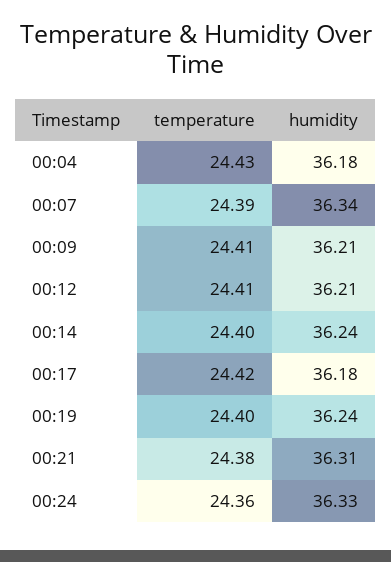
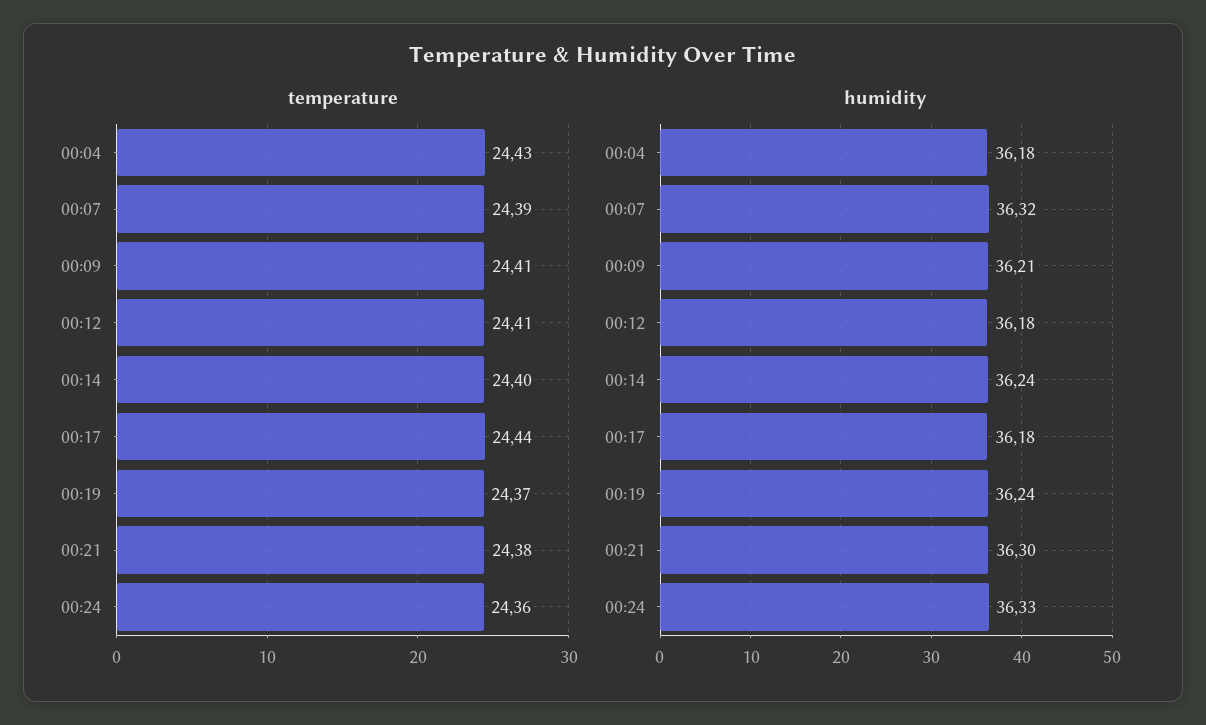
  {
    "temperature": {
      "00:04": 24.43,
      "00:07": 24.39,
      "00:09": 24.41,
      "00:12": 24.41,
      "00:14": 24.4,
-     "00:17": 24.42,
+     "00:17": 24.44,
-     "00:19": 24.4,
+     "00:19": 24.37,
      "00:21": 24.38,
      "00:24": 24.36
    },
    "humidity": {
      "00:04": 36.18,
-     "00:07": 36.34,
+     "00:07": 36.32,
      "00:09": 36.21,
-     "00:12": 36.21,
+     "00:12": 36.18,
      "00:14": 36.24,
      "00:17": 36.18,
      "00:19": 36.24,
-     "00:21": 36.31,
+     "00:21": 36.3,
      "00:24": 36.33
    }
  }

